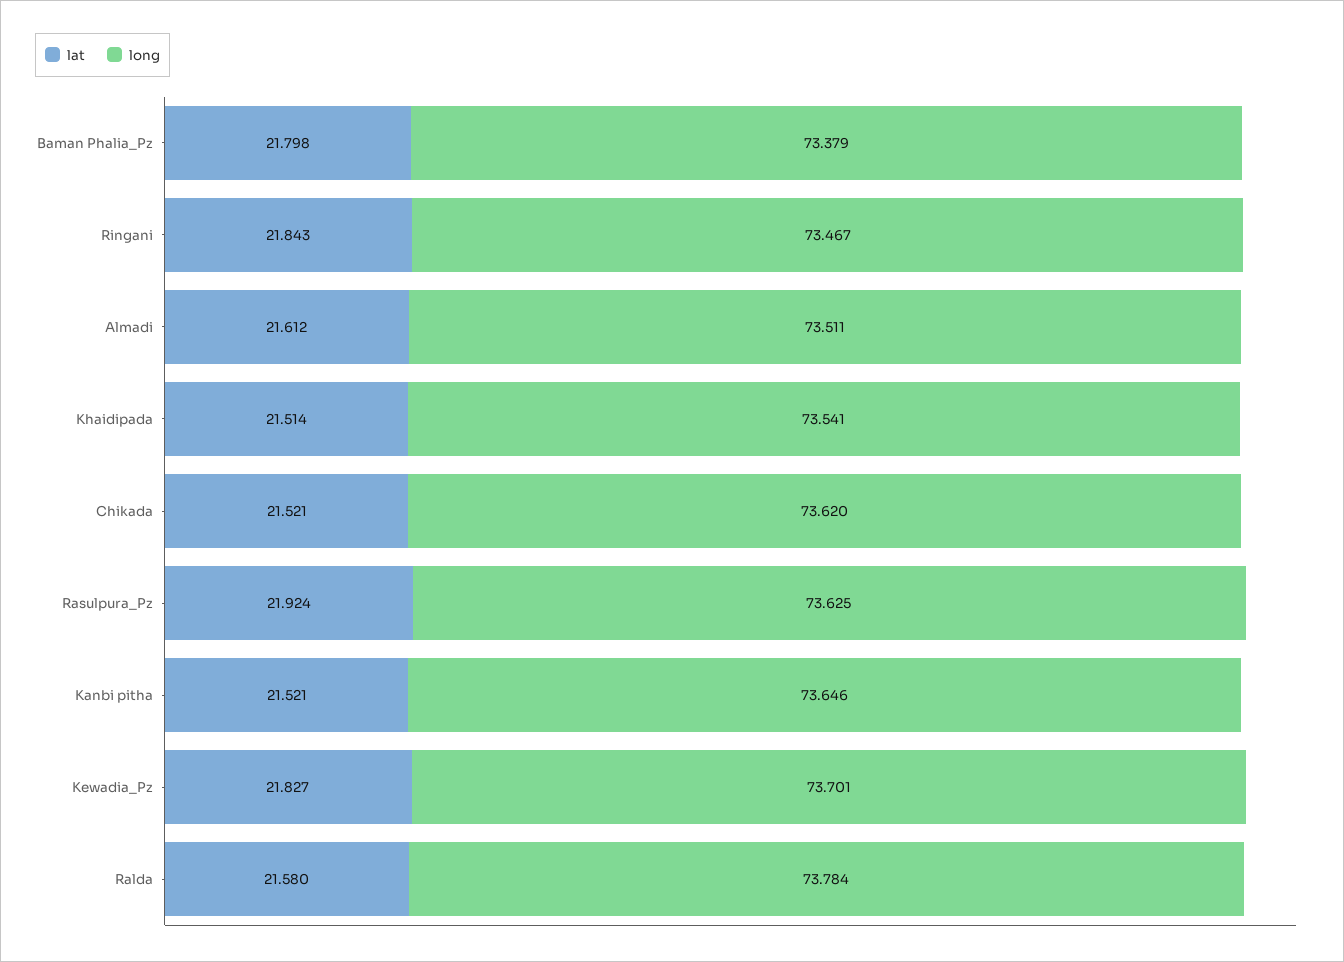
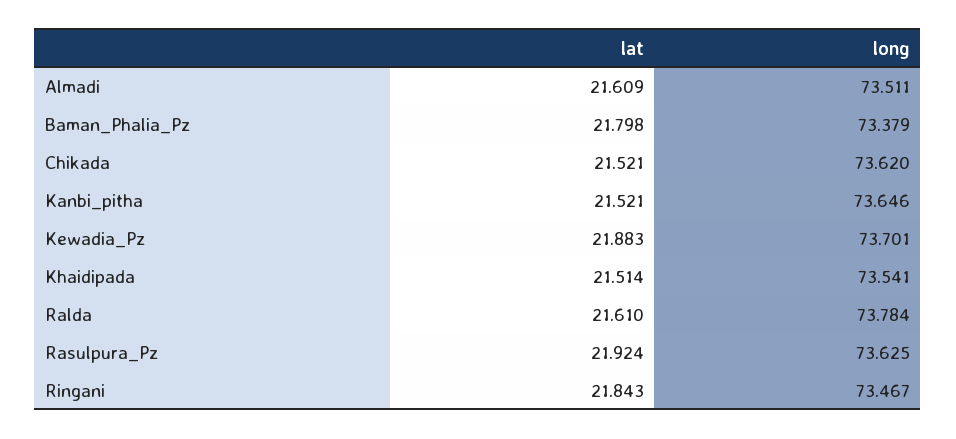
  {
    "lat": {
      "Baman Phalia_Pz": 21.798,
      "Ringani": 21.843,
-     "Almadi": 21.612,
+     "Almadi": 21.609,
      "Khaidipada": 21.514,
      "Chikada": 21.521,
      "Rasulpura_Pz": 21.924,
      "Kanbi pitha": 21.521,
-     "Kewadia_Pz": 21.827,
+     "Kewadia_Pz": 21.883,
-     "Ralda": 21.58
+     "Ralda": 21.61
    },
    "long": {
      "Baman Phalia_Pz": 73.379,
      "Ringani": 73.467,
      "Almadi": 73.511,
      "Khaidipada": 73.541,
      "Chikada": 73.62,
      "Rasulpura_Pz": 73.625,
      "Kanbi pitha": 73.646,
      "Kewadia_Pz": 73.701,
      "Ralda": 73.784
    }
  }

